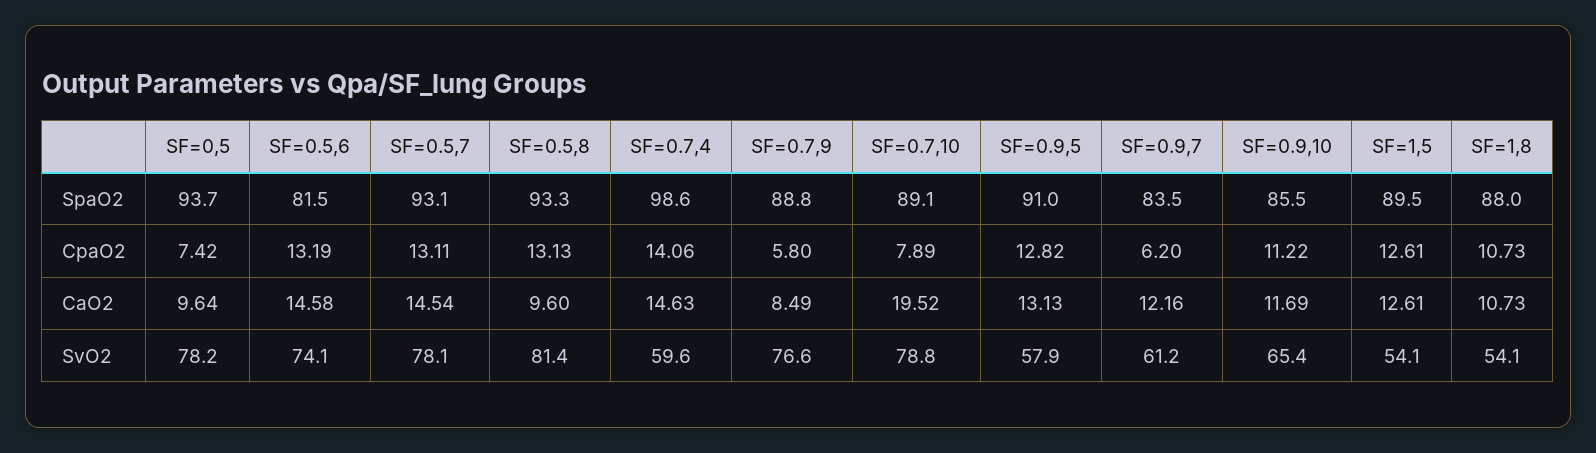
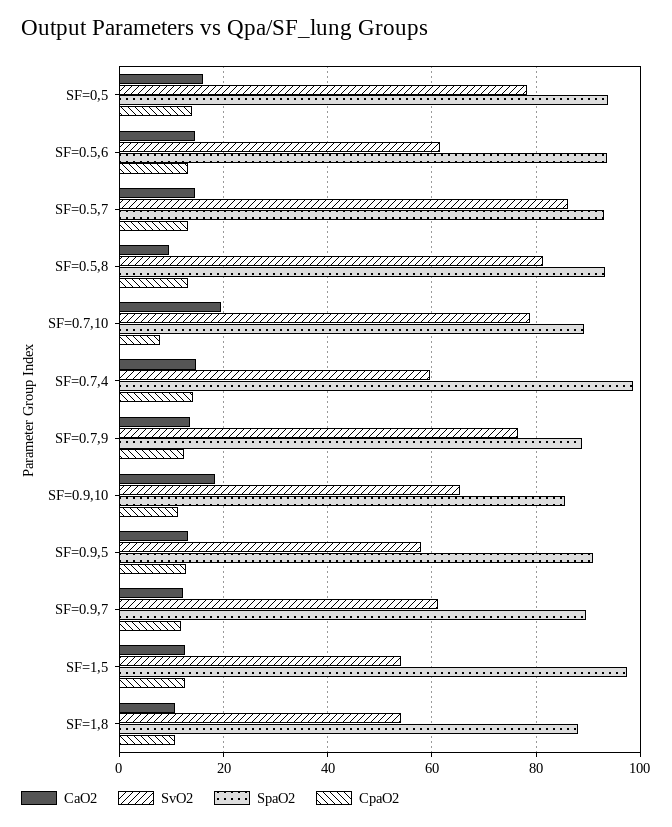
  {
    "SpaO2": {
      "SF=0,5": 93.7,
-     "SF=0.5,6": 81.5,
+     "SF=0.5,6": 94,
      "SF=0.5,7": 93.1,
      "SF=0.5,8": 93.3,
      "SF=0.7,4": 98.6,
      "SF=0.7,9": 88.8,
      "SF=0.7,10": 89.1,
      "SF=0.9,5": 91,
-     "SF=0.9,7": 83.5,
+     "SF=0.9,7": 90,
      "SF=0.9,10": 85.5,
-     "SF=1,5": 89.5,
+     "SF=1,5": 98,
      "SF=1,8": 88
    },
    "CpaO2": {
-     "SF=0,5": 7.42,
+     "SF=0,5": 14,
      "SF=0.5,6": 13.19,
      "SF=0.5,7": 13.11,
      "SF=0.5,8": 13.13,
      "SF=0.7,4": 14.06,
-     "SF=0.7,9": 5.8,
+     "SF=0.7,9": 12,
      "SF=0.7,10": 7.89,
      "SF=0.9,5": 12.82,
-     "SF=0.9,7": 6.2,
+     "SF=0.9,7": 12,
      "SF=0.9,10": 11.22,
      "SF=1,5": 12.61,
      "SF=1,8": 10.73
    },
    "CaO2": {
-     "SF=0,5": 9.64,
+     "SF=0,5": 16,
      "SF=0.5,6": 14.58,
      "SF=0.5,7": 14.54,
      "SF=0.5,8": 9.6,
      "SF=0.7,4": 14.63,
-     "SF=0.7,9": 8.49,
+     "SF=0.7,9": 14,
      "SF=0.7,10": 19.52,
      "SF=0.9,5": 13.13,
      "SF=0.9,7": 12.16,
-     "SF=0.9,10": 11.69,
+     "SF=0.9,10": 18,
      "SF=1,5": 12.61,
      "SF=1,8": 10.73
    },
    "SvO2": {
      "SF=0,5": 78.2,
-     "SF=0.5,6": 74.1,
+     "SF=0.5,6": 62,
-     "SF=0.5,7": 78.1,
+     "SF=0.5,7": 86,
      "SF=0.5,8": 81.4,
      "SF=0.7,4": 59.6,
      "SF=0.7,9": 76.6,
      "SF=0.7,10": 78.8,
      "SF=0.9,5": 57.9,
      "SF=0.9,7": 61.2,
      "SF=0.9,10": 65.4,
      "SF=1,5": 54.1,
      "SF=1,8": 54.1
    }
  }

